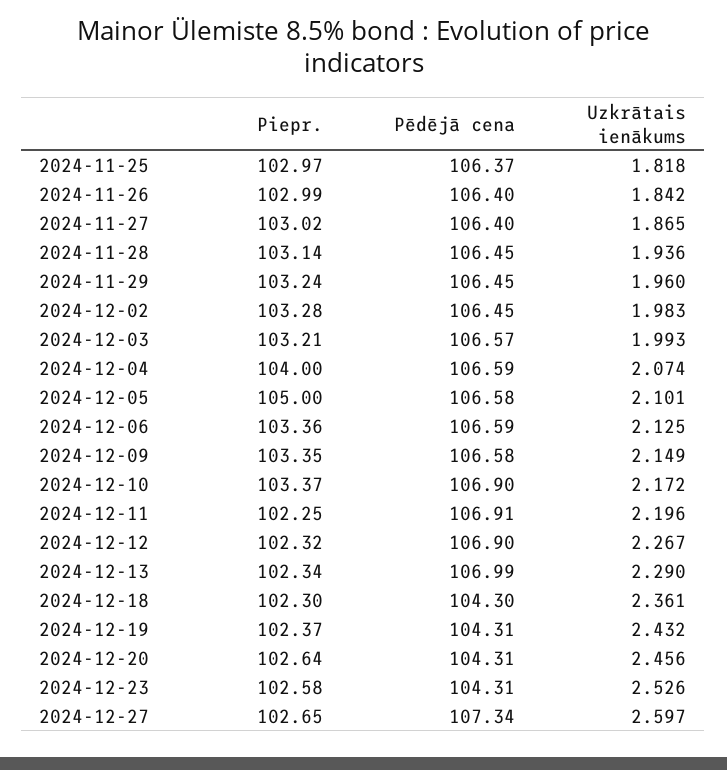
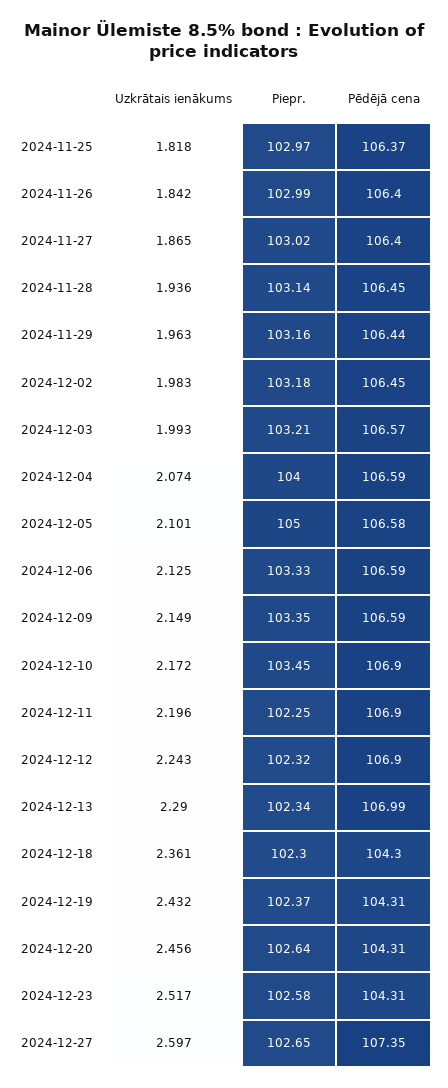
  {
    "Piepr.": {
      "2024-11-25": 102.97,
      "2024-11-26": 102.99,
      "2024-11-27": 103.02,
      "2024-11-28": 103.14,
-     "2024-11-29": 103.24,
+     "2024-11-29": 103.16,
-     "2024-12-02": 103.28,
+     "2024-12-02": 103.18,
      "2024-12-03": 103.21,
      "2024-12-04": 104,
      "2024-12-05": 105,
-     "2024-12-06": 103.36,
+     "2024-12-06": 103.33,
      "2024-12-09": 103.35,
-     "2024-12-10": 103.37,
+     "2024-12-10": 103.45,
      "2024-12-11": 102.25,
      "2024-12-12": 102.32,
      "2024-12-13": 102.34,
      "2024-12-18": 102.3,
      "2024-12-19": 102.37,
      "2024-12-20": 102.64,
      "2024-12-23": 102.58,
      "2024-12-27": 102.65
    },
    "Pēdējā cena": {
      "2024-11-25": 106.37,
      "2024-11-26": 106.4,
      "2024-11-27": 106.4,
      "2024-11-28": 106.45,
-     "2024-11-29": 106.45,
+     "2024-11-29": 106.44,
      "2024-12-02": 106.45,
      "2024-12-03": 106.57,
      "2024-12-04": 106.59,
      "2024-12-05": 106.58,
      "2024-12-06": 106.59,
-     "2024-12-09": 106.58,
+     "2024-12-09": 106.59,
      "2024-12-10": 106.9,
-     "2024-12-11": 106.91,
+     "2024-12-11": 106.9,
      "2024-12-12": 106.9,
      "2024-12-13": 106.99,
      "2024-12-18": 104.3,
      "2024-12-19": 104.31,
      "2024-12-20": 104.31,
      "2024-12-23": 104.31,
-     "2024-12-27": 107.34
+     "2024-12-27": 107.35
    },
    "Uzkrātais ienākums": {
      "2024-11-25": 1.818,
      "2024-11-26": 1.842,
      "2024-11-27": 1.865,
      "2024-11-28": 1.936,
-     "2024-11-29": 1.96,
+     "2024-11-29": 1.963,
      "2024-12-02": 1.983,
      "2024-12-03": 1.993,
      "2024-12-04": 2.074,
      "2024-12-05": 2.101,
      "2024-12-06": 2.125,
      "2024-12-09": 2.149,
      "2024-12-10": 2.172,
      "2024-12-11": 2.196,
-     "2024-12-12": 2.267,
+     "2024-12-12": 2.243,
      "2024-12-13": 2.29,
      "2024-12-18": 2.361,
      "2024-12-19": 2.432,
      "2024-12-20": 2.456,
-     "2024-12-23": 2.526,
+     "2024-12-23": 2.517,
      "2024-12-27": 2.597
    }
  }

